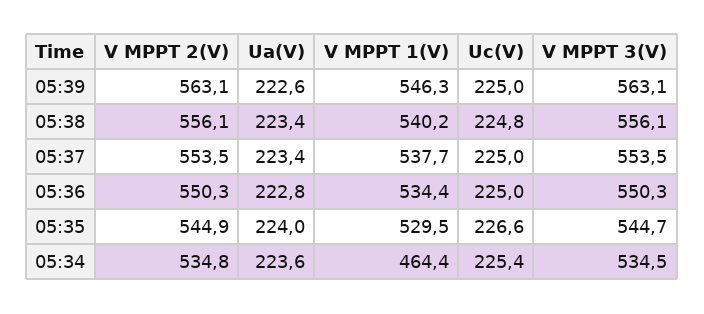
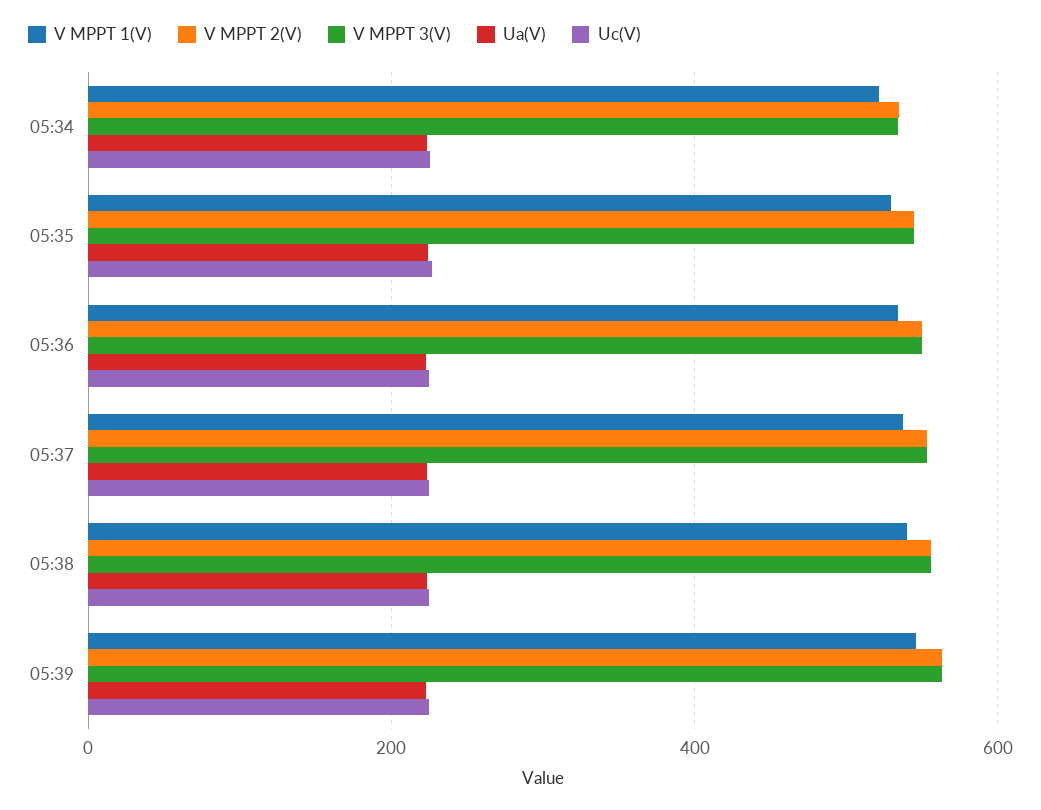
  {
    "V MPPT 2(V)": {
      "05:39": 563.1,
      "05:38": 556.1,
      "05:37": 553.5,
      "05:36": 550.3,
      "05:35": 544.9,
      "05:34": 534.8
    },
    "Ua(V)": {
      "05:39": 222.6,
      "05:38": 223.4,
      "05:37": 223.4,
      "05:36": 222.8,
      "05:35": 224,
      "05:34": 223.6
    },
    "V MPPT 1(V)": {
      "05:39": 546.3,
      "05:38": 540.2,
      "05:37": 537.7,
      "05:36": 534.4,
      "05:35": 529.5,
-     "05:34": 464.4
+     "05:34": 520
    },
    "Uc(V)": {
      "05:39": 225,
      "05:38": 224.8,
      "05:37": 225,
      "05:36": 225,
      "05:35": 226.6,
      "05:34": 225.4
    },
    "V MPPT 3(V)": {
      "05:39": 563.1,
      "05:38": 556.1,
      "05:37": 553.5,
      "05:36": 550.3,
      "05:35": 544.7,
      "05:34": 534.5
    }
  }

